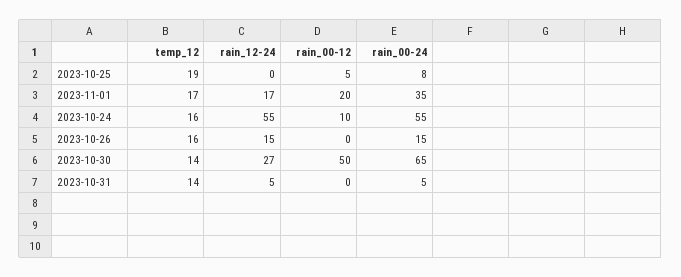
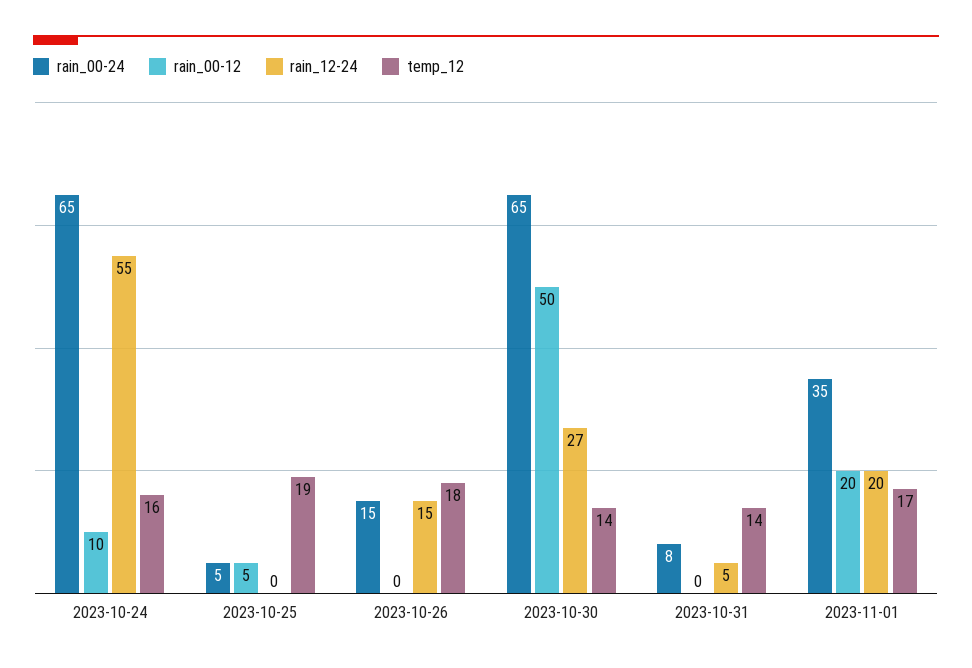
  {
    "temp_12": {
      "2023-10-25": 19,
      "2023-11-01": 17,
      "2023-10-24": 16,
-     "2023-10-26": 16,
+     "2023-10-26": 18,
      "2023-10-30": 14,
      "2023-10-31": 14
    },
    "rain_12-24": {
      "2023-10-25": 0,
-     "2023-11-01": 17,
+     "2023-11-01": 20,
      "2023-10-24": 55,
      "2023-10-26": 15,
      "2023-10-30": 27,
      "2023-10-31": 5
    },
    "rain_00-12": {
      "2023-10-25": 5,
      "2023-11-01": 20,
      "2023-10-24": 10,
      "2023-10-26": 0,
      "2023-10-30": 50,
      "2023-10-31": 0
    },
    "rain_00-24": {
-     "2023-10-25": 8,
+     "2023-10-25": 5,
      "2023-11-01": 35,
-     "2023-10-24": 55,
+     "2023-10-24": 65,
      "2023-10-26": 15,
      "2023-10-30": 65,
-     "2023-10-31": 5
+     "2023-10-31": 8
    }
  }

